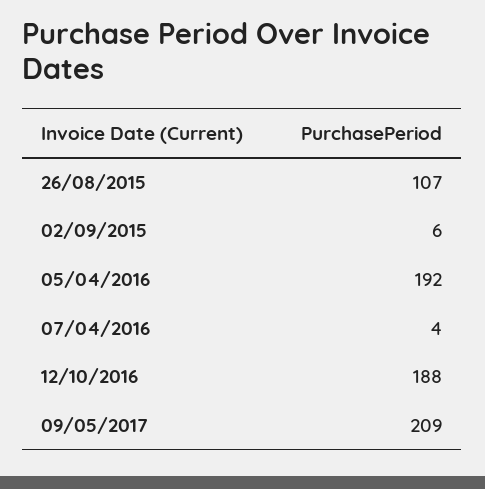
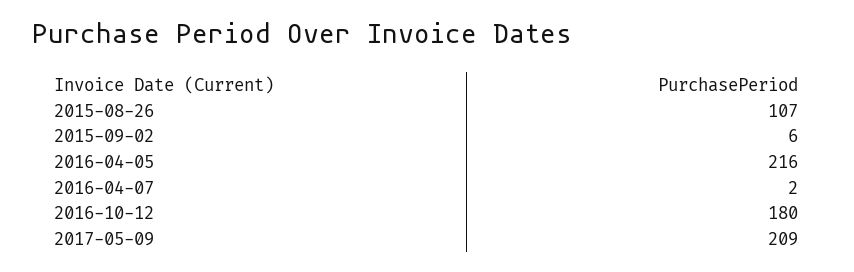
  {
    "26/08/2015": 107,
    "02/09/2015": 6,
-   "05/04/2016": 192,
+   "05/04/2016": 216,
-   "07/04/2016": 4,
+   "07/04/2016": 2,
-   "12/10/2016": 188,
+   "12/10/2016": 180,
    "09/05/2017": 209
  }

